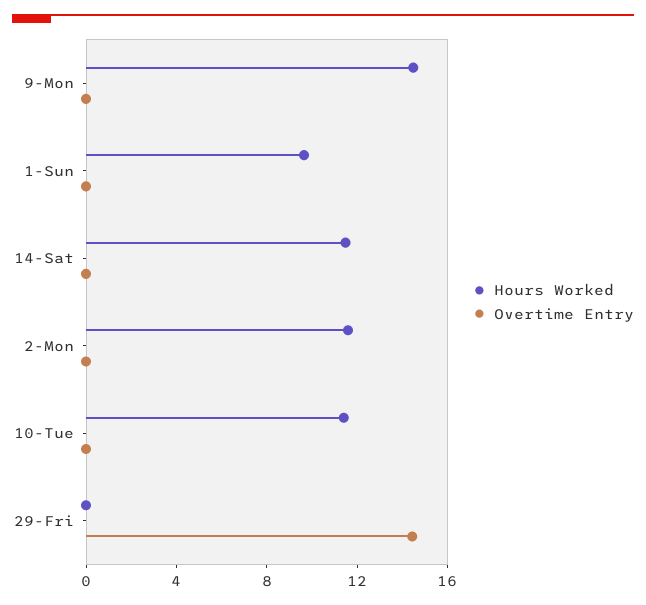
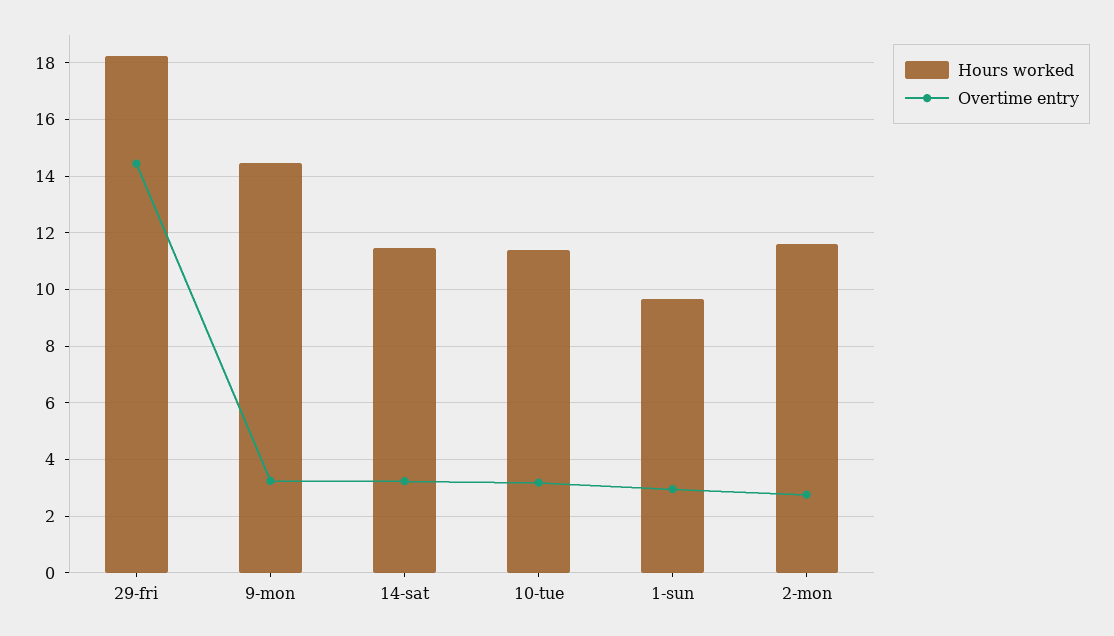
  {
    "Hours Worked": {
      "9-Mon": 14.5,
      "1-Sun": 9.75,
      "14-Sat": 11.5,
      "2-Mon": 11.5,
      "10-Tue": 11.5,
-     "29-Fri": 0
+     "29-Fri": 18.25
    },
    "Overtime Entry": {
-     "9-Mon": 0,
+     "9-Mon": 3.25,
-     "1-Sun": 0,
+     "1-Sun": 3,
-     "14-Sat": 0,
+     "14-Sat": 3.25,
-     "2-Mon": 0,
+     "2-Mon": 2.75,
-     "10-Tue": 0,
+     "10-Tue": 3.25,
      "29-Fri": 14.5
    }
  }

